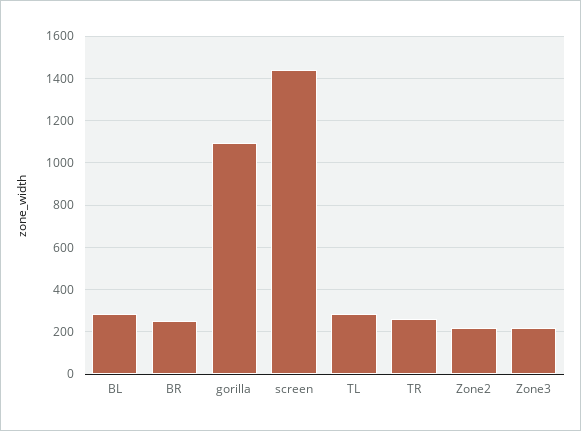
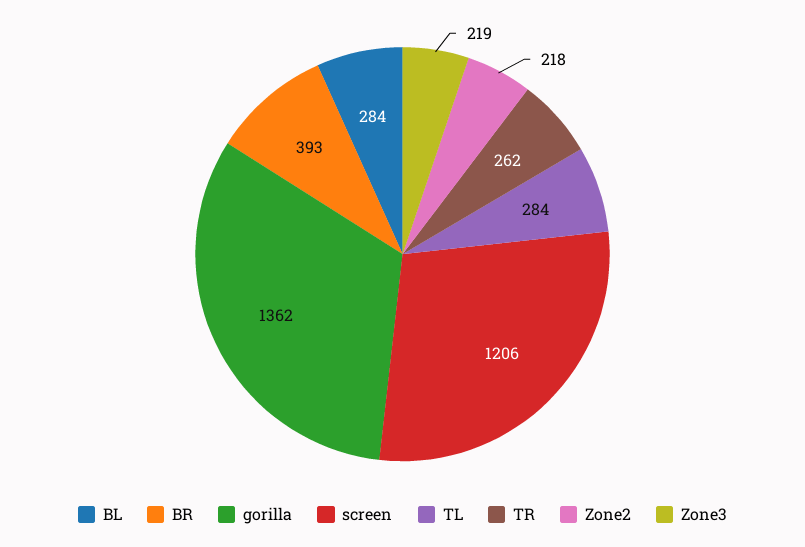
  {
    "BL": 284,
-   "BR": 250,
+   "BR": 393,
-   "gorilla": 1100,
+   "gorilla": 1362,
-   "screen": 1450,
+   "screen": 1206,
    "TL": 284,
    "TR": 262,
    "Zone2": 218,
    "Zone3": 219
  }

